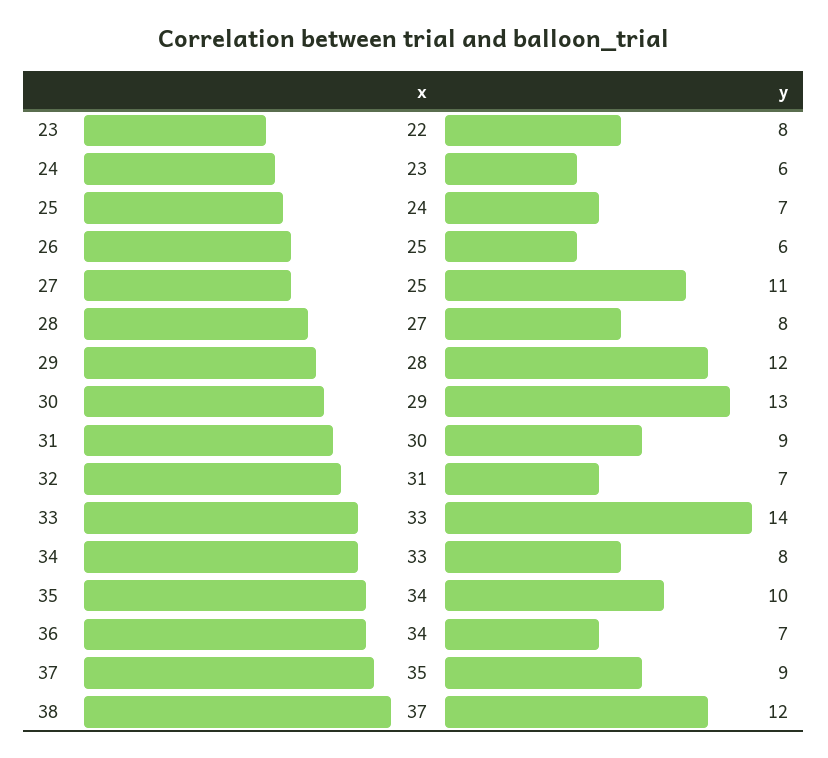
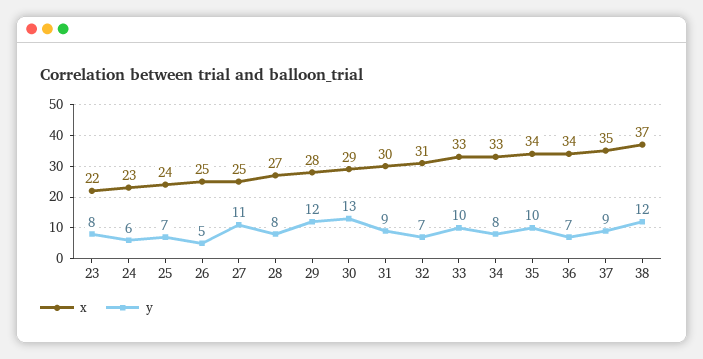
  {
    "x": {
      "23": 22,
      "24": 23,
      "25": 24,
      "26": 25,
      "27": 25,
      "28": 27,
      "29": 28,
      "30": 29,
      "31": 30,
      "32": 31,
      "33": 33,
      "34": 33,
      "35": 34,
      "36": 34,
      "37": 35,
      "38": 37
    },
    "y": {
      "23": 8,
      "24": 6,
      "25": 7,
-     "26": 6,
+     "26": 5,
      "27": 11,
      "28": 8,
      "29": 12,
      "30": 13,
      "31": 9,
      "32": 7,
-     "33": 14,
+     "33": 10,
      "34": 8,
      "35": 10,
      "36": 7,
      "37": 9,
      "38": 12
    }
  }

